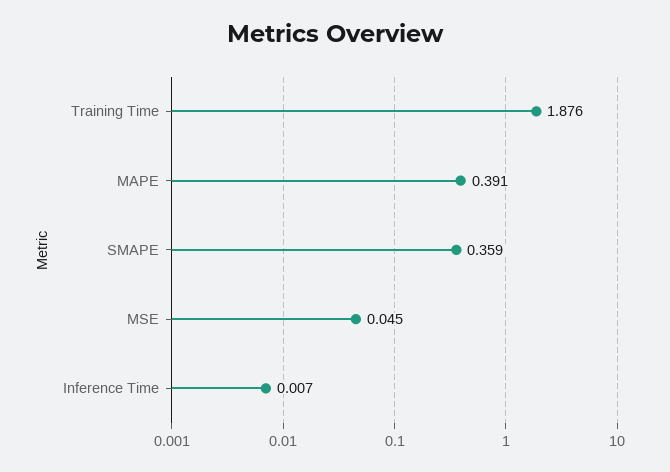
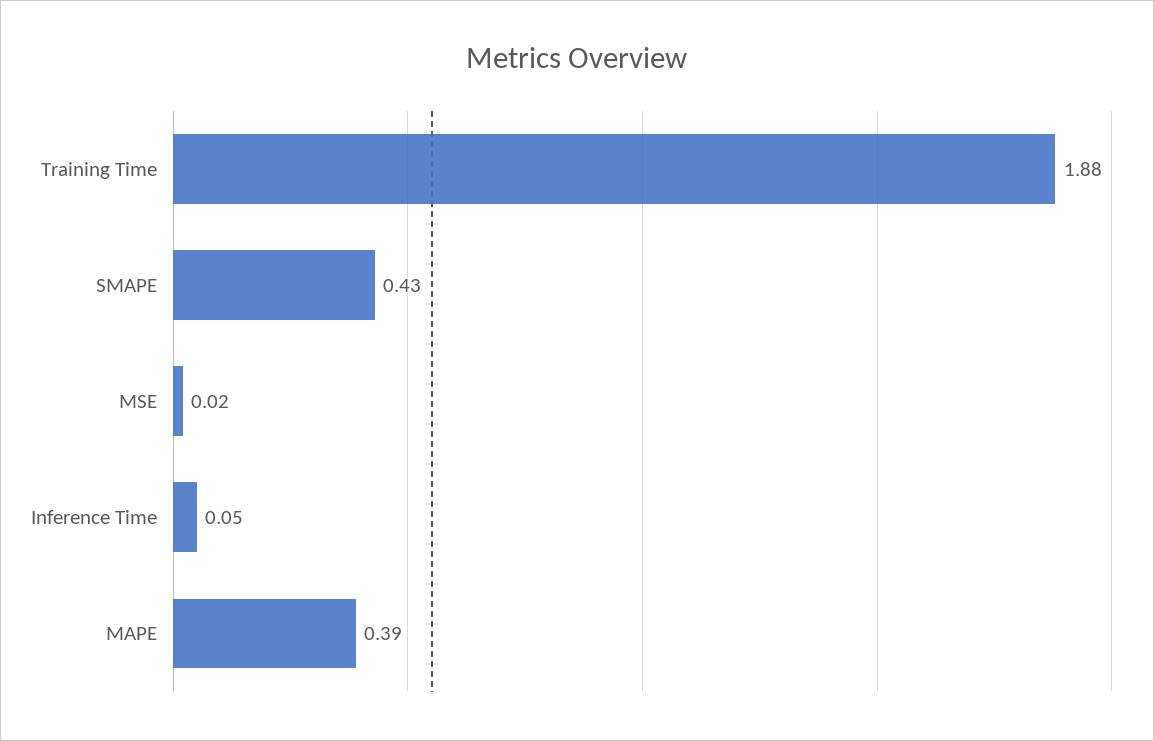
  {
    "Training Time": 1.876,
    "MAPE": 0.391,
-   "SMAPE": 0.359,
+   "SMAPE": 0.43,
-   "MSE": 0.045,
+   "MSE": 0.02,
-   "Inference Time": 0.007
+   "Inference Time": 0.05
  }

